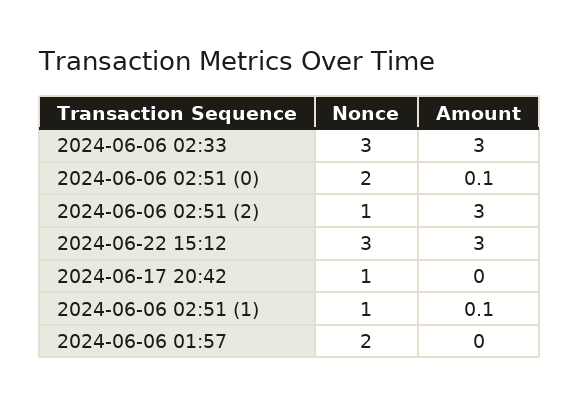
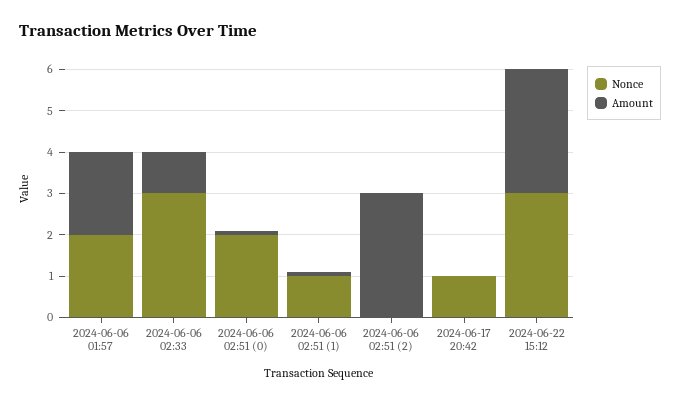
  {
    "Nonce": {
      "2024-06-06 02:33": 3,
      "2024-06-06 02:51 (0)": 2,
-     "2024-06-06 02:51 (2)": 1,
+     "2024-06-06 02:51 (2)": 0,
      "2024-06-22 15:12": 3,
      "2024-06-17 20:42": 1,
      "2024-06-06 02:51 (1)": 1,
      "2024-06-06 01:57": 2
    },
    "Amount": {
-     "2024-06-06 02:33": 3,
+     "2024-06-06 02:33": 1,
      "2024-06-06 02:51 (0)": 0.1,
      "2024-06-06 02:51 (2)": 3,
      "2024-06-22 15:12": 3,
      "2024-06-17 20:42": 0,
      "2024-06-06 02:51 (1)": 0.1,
-     "2024-06-06 01:57": 0
+     "2024-06-06 01:57": 2
    }
  }

